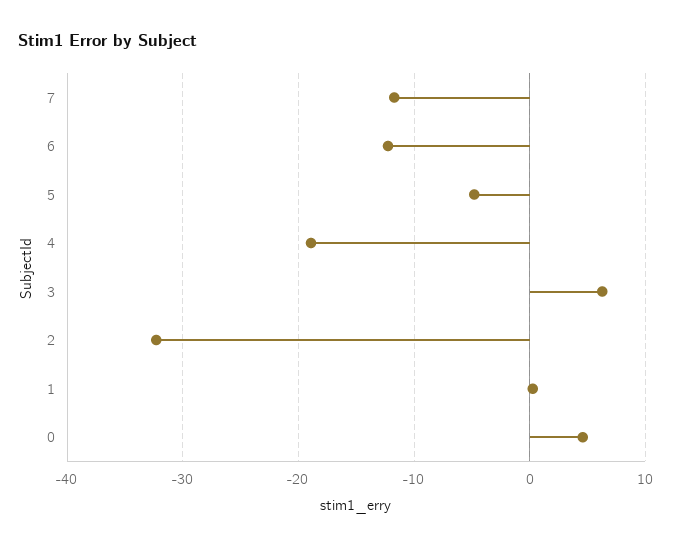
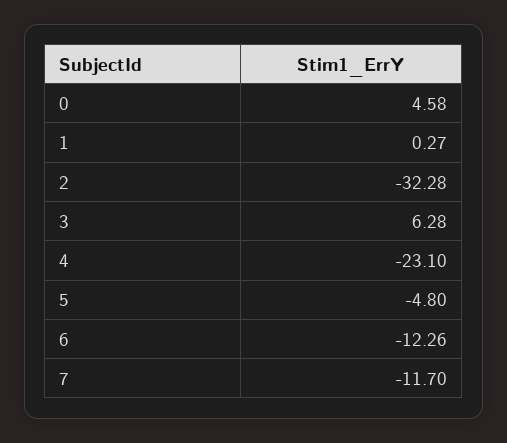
  {
    "7": -11.7,
    "6": -12.26,
    "5": -4.8,
-   "4": -19,
+   "4": -23.1,
    "3": 6.28,
    "2": -32.28,
    "1": 0.27,
    "0": 4.58
  }

